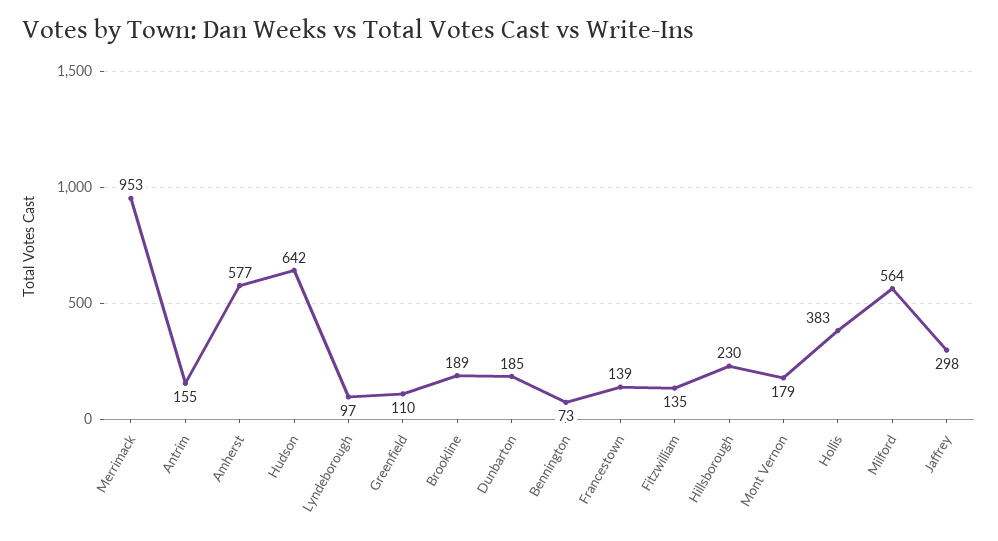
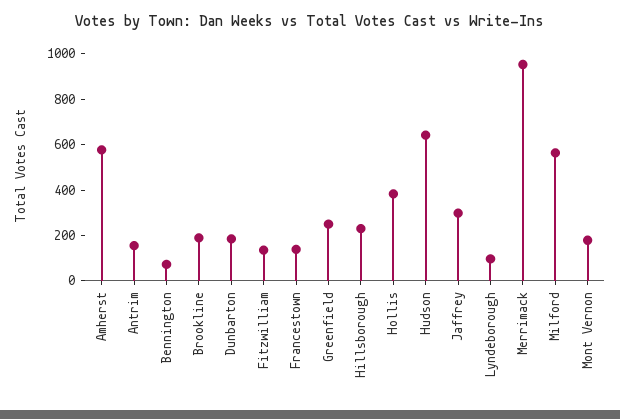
  {
    "Merrimack": 953,
    "Antrim": 155,
    "Amherst": 577,
    "Hudson": 642,
    "Lyndeborough": 97,
-   "Greenfield": 110,
+   "Greenfield": 250,
    "Brookline": 189,
    "Dunbarton": 185,
    "Bennington": 73,
    "Francestown": 139,
    "Fitzwilliam": 135,
    "Hillsborough": 230,
    "Mont Vernon": 179,
    "Hollis": 383,
    "Milford": 564,
    "Jaffrey": 298
  }

